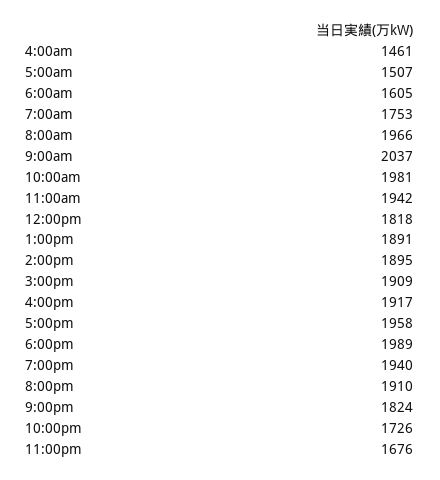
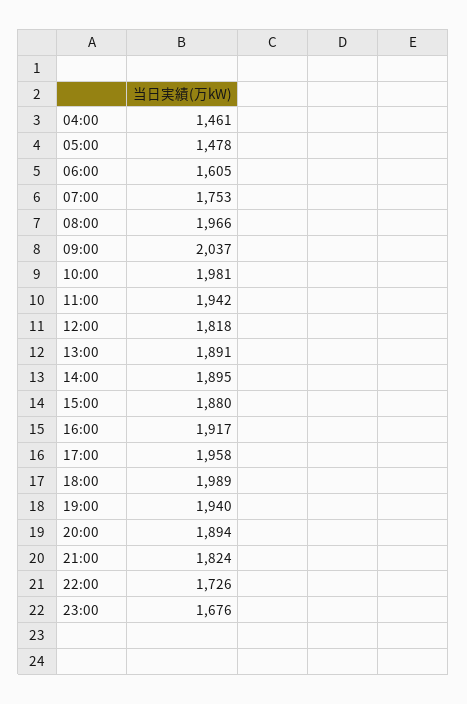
  {
    "4:00am": 1461,
-   "5:00am": 1507,
+   "5:00am": 1478,
    "6:00am": 1605,
    "7:00am": 1753,
    "8:00am": 1966,
    "9:00am": 2037,
    "10:00am": 1981,
    "11:00am": 1942,
    "12:00pm": 1818,
    "1:00pm": 1891,
    "2:00pm": 1895,
-   "3:00pm": 1909,
+   "3:00pm": 1880,
    "4:00pm": 1917,
    "5:00pm": 1958,
    "6:00pm": 1989,
    "7:00pm": 1940,
-   "8:00pm": 1910,
+   "8:00pm": 1894,
    "9:00pm": 1824,
    "10:00pm": 1726,
    "11:00pm": 1676
  }

